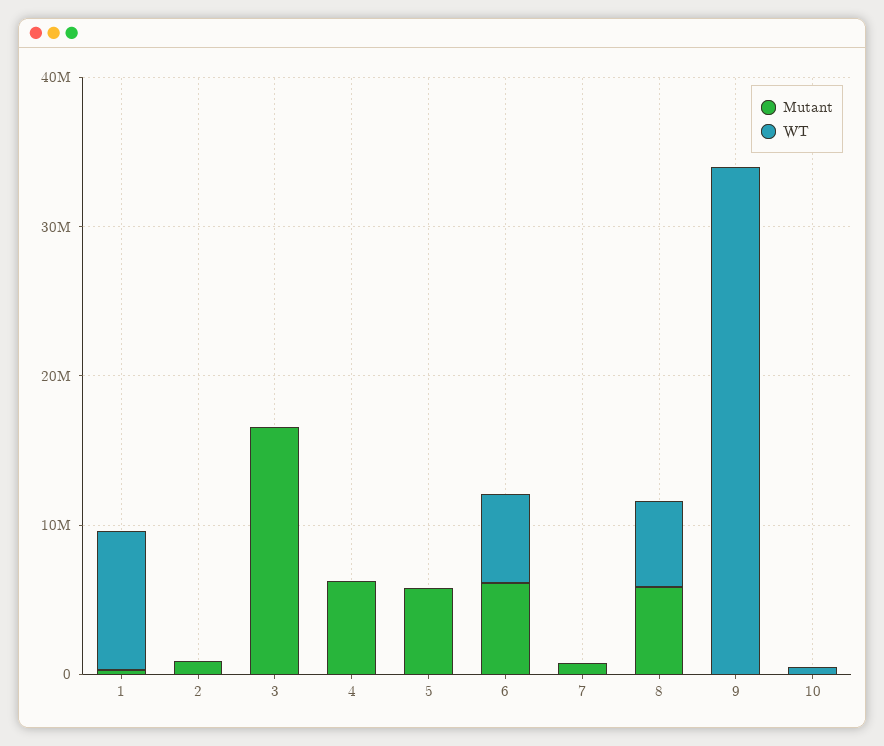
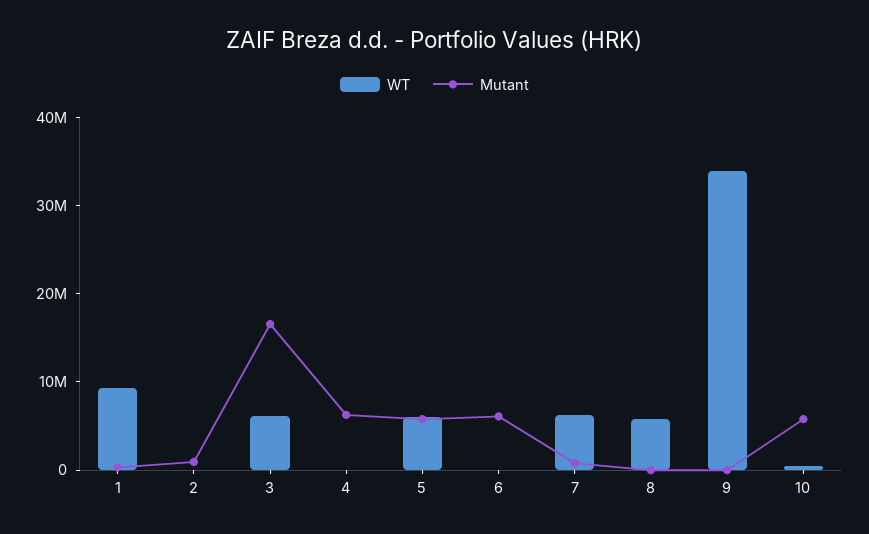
  {
    "Mutant": {
      "1": 0,
      "2": 0,
      "3": 16000000,
      "4": 6000000,
      "5": 6000000,
      "6": 6000000,
      "7": 0,
-     "8": 6000000,
+     "8": 0,
      "9": 0,
-     "10": 0
+     "10": 6000000
    },
    "WT": {
      "1": 10000000,
      "2": 0,
-     "3": 0,
+     "3": 6000000,
      "4": 0,
-     "5": 0,
+     "5": 6000000,
-     "6": 6000000,
+     "6": 0,
-     "7": 0,
+     "7": 6000000,
      "8": 6000000,
      "9": 34000000,
      "10": 0
    }
  }

